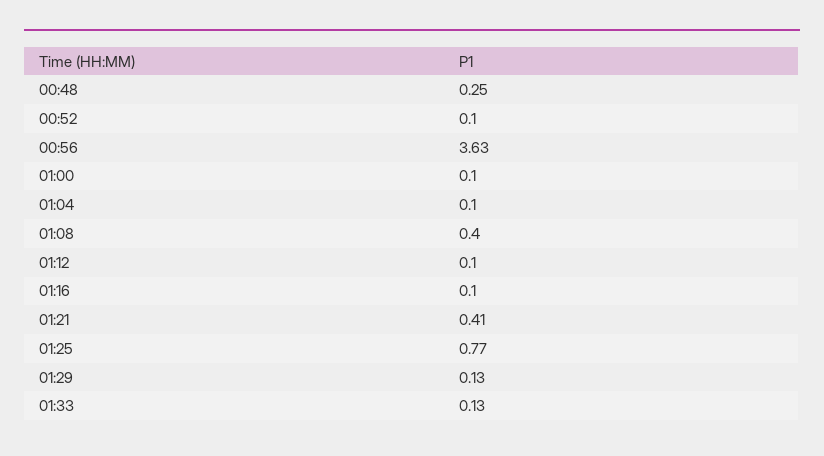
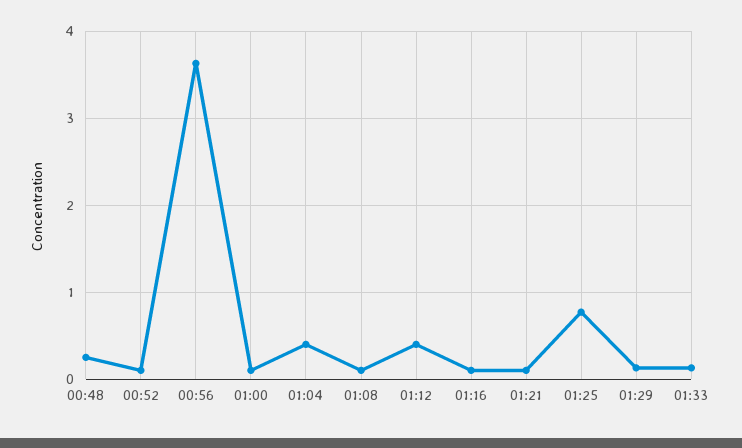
  {
    "00:48": 0.25,
    "00:52": 0.1,
    "00:56": 3.63,
    "01:00": 0.1,
-   "01:04": 0.1,
+   "01:04": 0.4,
-   "01:08": 0.4,
+   "01:08": 0.1,
-   "01:12": 0.1,
+   "01:12": 0.4,
    "01:16": 0.1,
-   "01:21": 0.41,
+   "01:21": 0.1,
    "01:25": 0.77,
    "01:29": 0.13,
    "01:33": 0.13
  }

